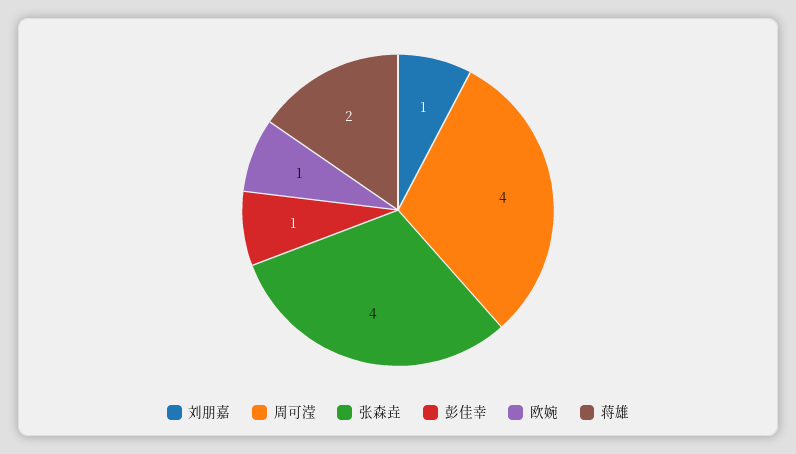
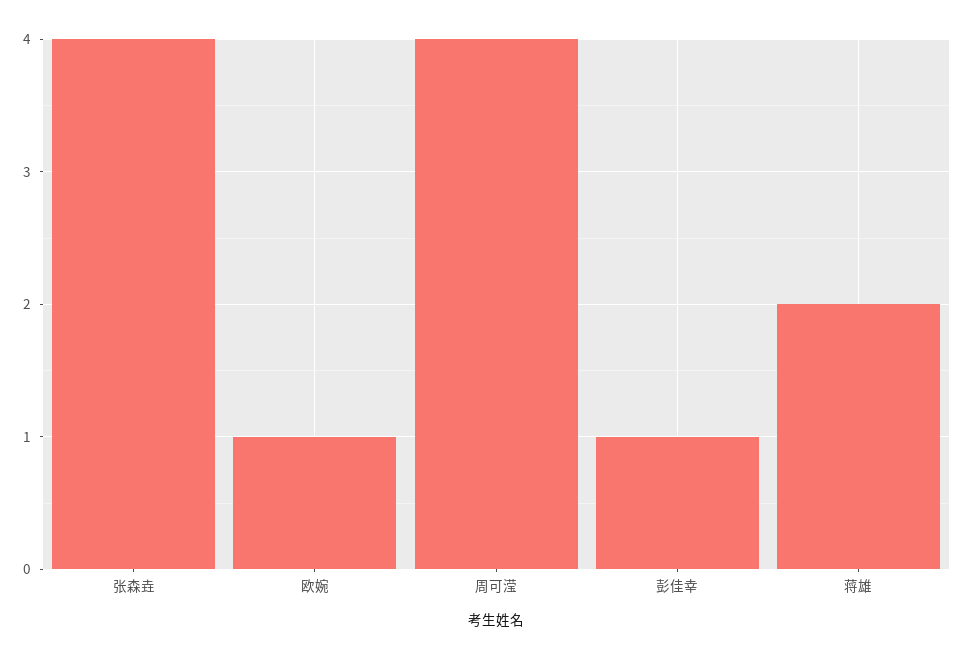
  {
-   "刘朋嘉": 1,
    "周可滢": 4,
    "张森垚": 4,
    "彭佳幸": 1,
    "欧婉": 1,
    "蒋雄": 2
  }

